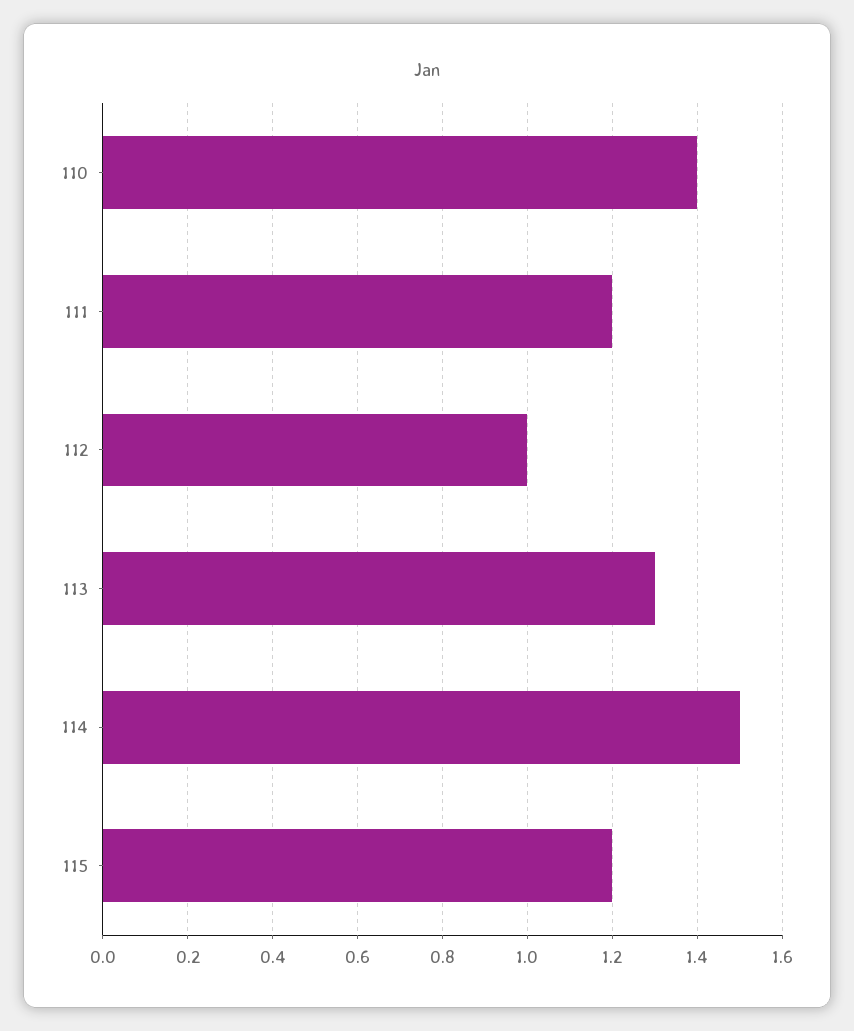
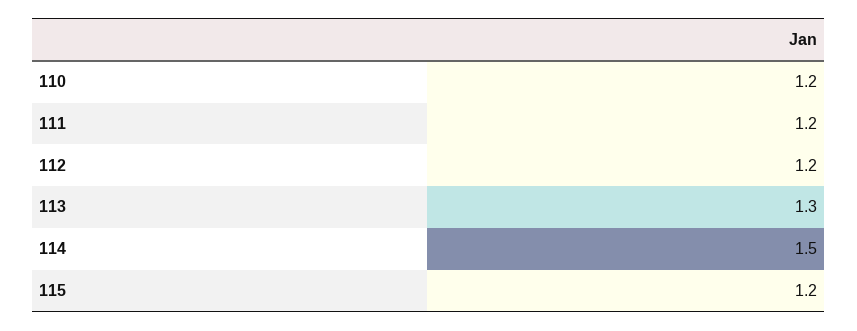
  {
-   "110": 1.4,
+   "110": 1.2,
    "111": 1.2,
-   "112": 1,
+   "112": 1.2,
    "113": 1.3,
    "114": 1.5,
    "115": 1.2
  }

